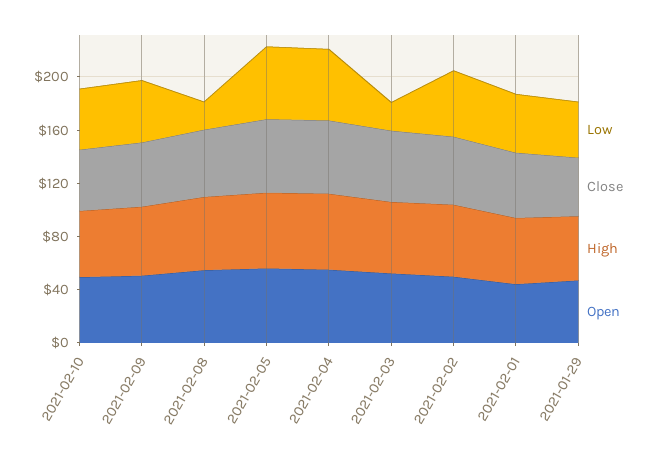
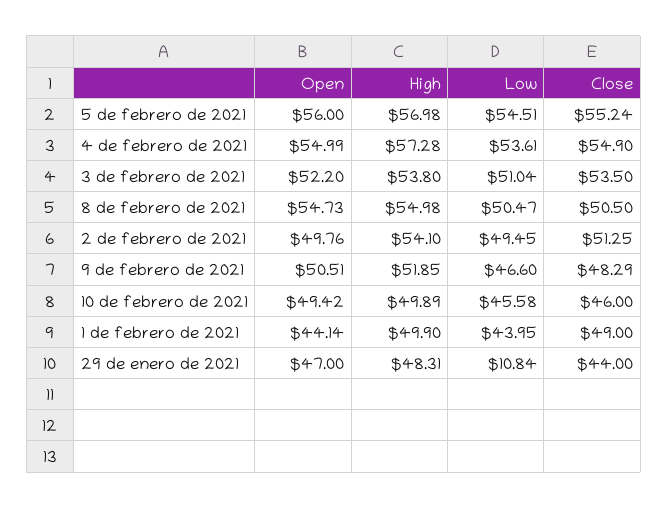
  {
    "Low": {
      "2021-02-10": 45.58,
      "2021-02-09": 46.6,
-     "2021-02-08": 20,
+     "2021-02-08": 50.47,
      "2021-02-05": 54.51,
      "2021-02-04": 53.61,
-     "2021-02-03": 20,
+     "2021-02-03": 51.04,
      "2021-02-02": 49.45,
      "2021-02-01": 43.95,
-     "2021-01-29": 40
+     "2021-01-29": 10.84
    },
    "Close": {
      "2021-02-10": 46,
      "2021-02-09": 48.29,
      "2021-02-08": 50.5,
      "2021-02-05": 55.24,
      "2021-02-04": 54.9,
      "2021-02-03": 53.5,
      "2021-02-02": 51.25,
      "2021-02-01": 49,
      "2021-01-29": 44
    },
    "High": {
      "2021-02-10": 49.89,
      "2021-02-09": 51.85,
      "2021-02-08": 54.98,
      "2021-02-05": 56.98,
      "2021-02-04": 57.28,
      "2021-02-03": 53.8,
      "2021-02-02": 54.1,
      "2021-02-01": 49.9,
      "2021-01-29": 48.31
    },
    "Open": {
      "2021-02-10": 49.42,
      "2021-02-09": 50.51,
      "2021-02-08": 54.73,
      "2021-02-05": 56,
      "2021-02-04": 54.99,
      "2021-02-03": 52.2,
      "2021-02-02": 49.76,
      "2021-02-01": 44.14,
      "2021-01-29": 47
    }
  }

